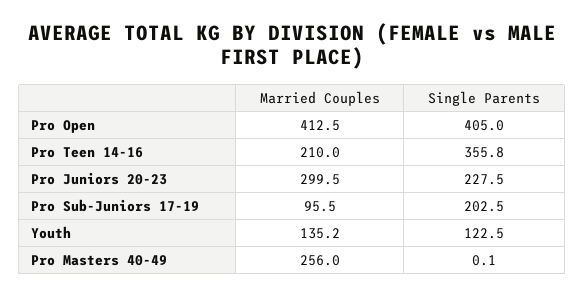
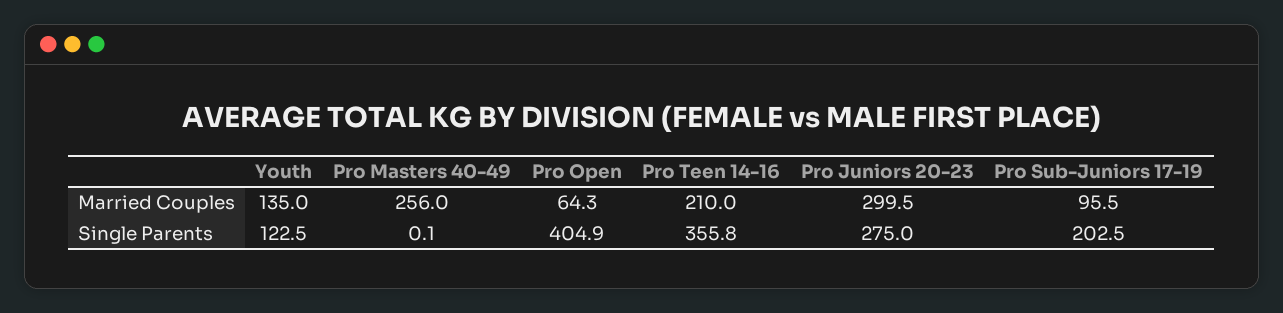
  {
    "Married Couples": {
-     "Pro Open": 412.5,
+     "Pro Open": 64.3,
      "Pro Teen 14-16": 210,
      "Pro Juniors 20-23": 299.5,
      "Pro Sub-Juniors 17-19": 95.5,
-     "Youth": 135.2,
+     "Youth": 135,
      "Pro Masters 40-49": 256
    },
    "Single Parents": {
-     "Pro Open": 405,
+     "Pro Open": 404.9,
      "Pro Teen 14-16": 355.8,
-     "Pro Juniors 20-23": 227.5,
+     "Pro Juniors 20-23": 275,
      "Pro Sub-Juniors 17-19": 202.5,
      "Youth": 122.5,
      "Pro Masters 40-49": 0.1
    }
  }

